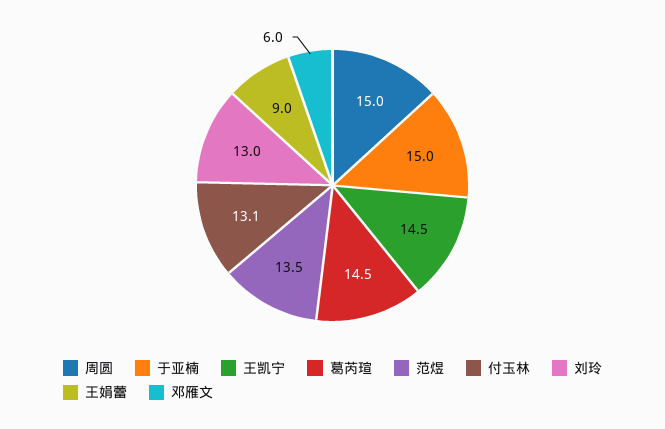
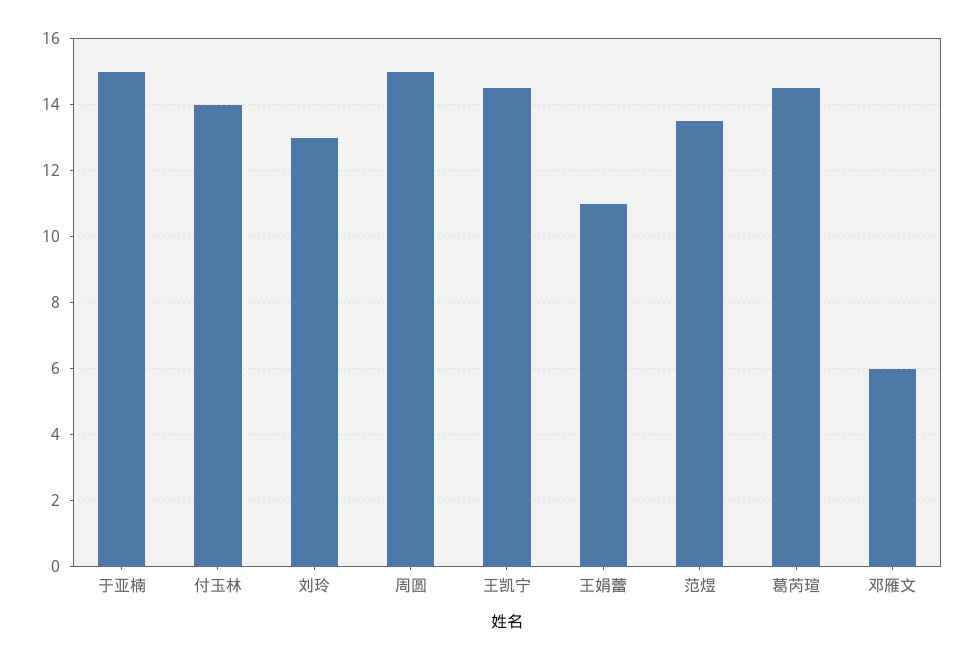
  {
    "周圆": 15,
    "于亚楠": 15,
    "王凯宁": 14.5,
    "葛芮瑄": 14.5,
    "范煜": 13.5,
-   "付玉林": 13.1,
+   "付玉林": 14,
    "刘玲": 13,
-   "王娟蕾": 9,
+   "王娟蕾": 11,
    "邓雁文": 6
  }

